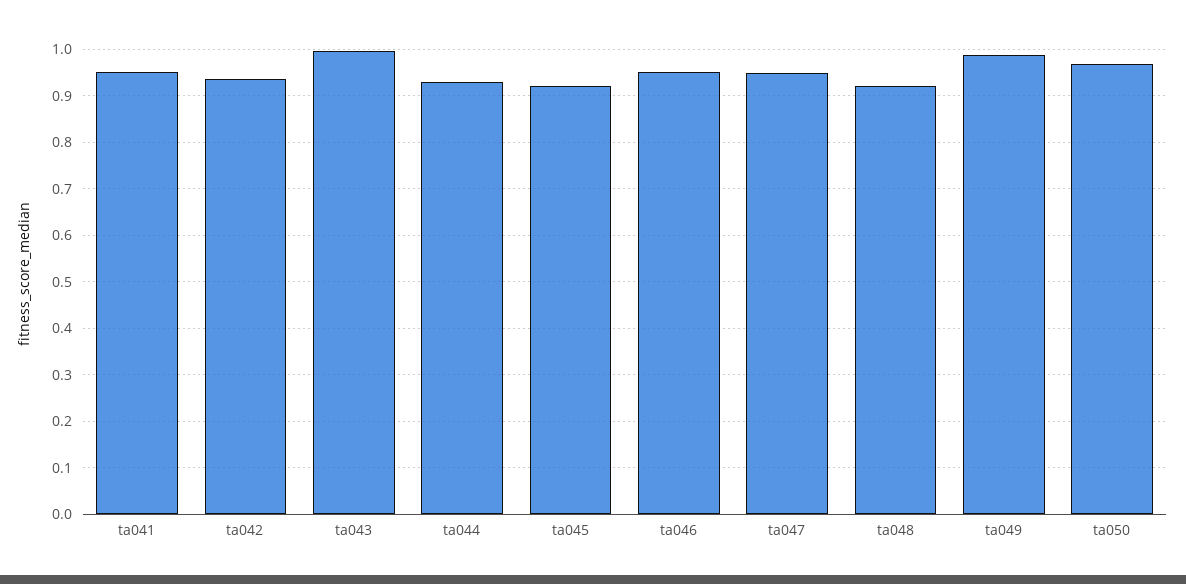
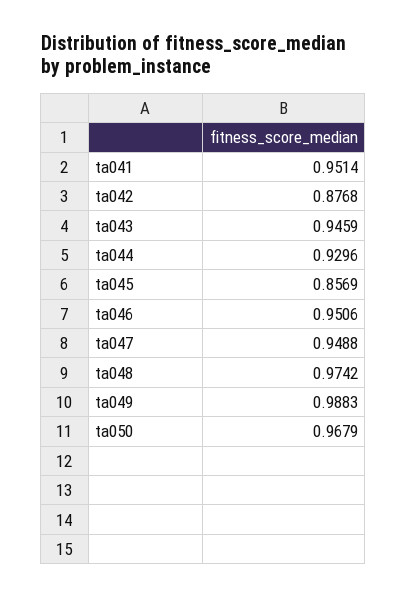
  {
    "ta041": 0.9514,
-   "ta042": 0.94,
+   "ta042": 0.8768,
-   "ta043": 1,
+   "ta043": 0.9459,
    "ta044": 0.9296,
-   "ta045": 0.92,
+   "ta045": 0.8569,
    "ta046": 0.9506,
    "ta047": 0.9488,
-   "ta048": 0.92,
+   "ta048": 0.9742,
    "ta049": 0.9883,
    "ta050": 0.9679
  }

